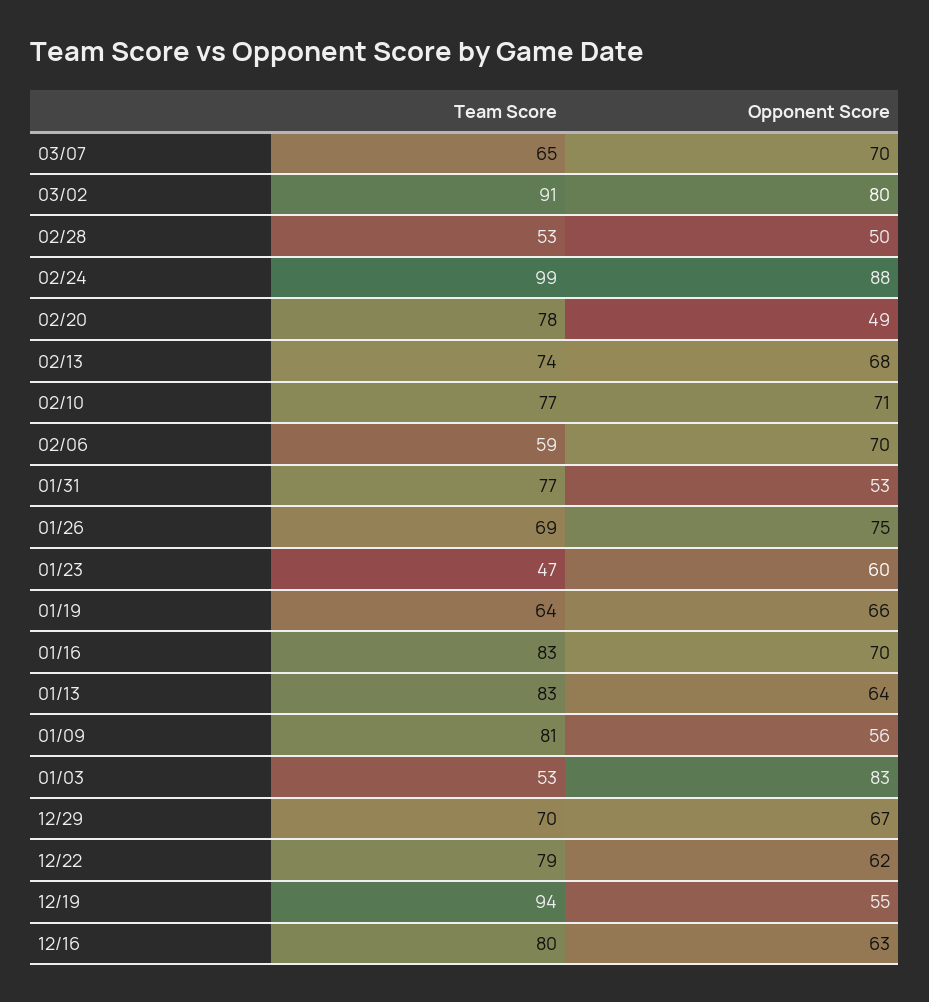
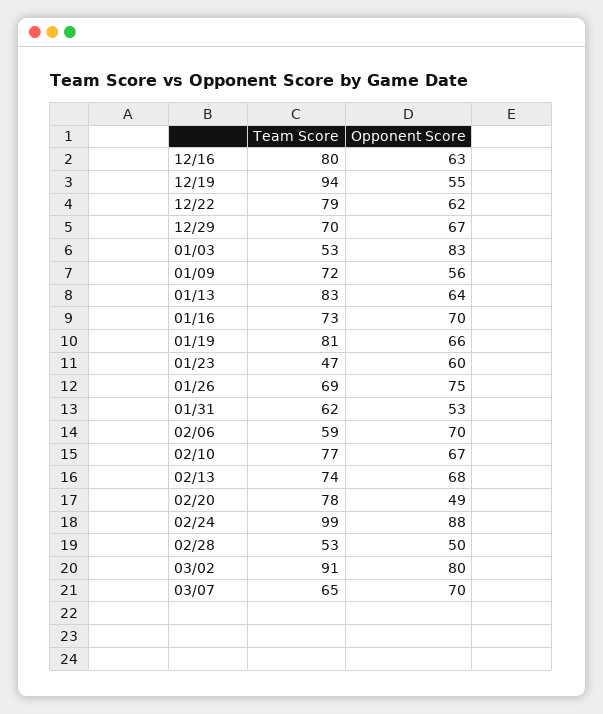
  {
    "Team Score": {
      "03/07": 65,
      "03/02": 91,
      "02/28": 53,
      "02/24": 99,
      "02/20": 78,
      "02/13": 74,
      "02/10": 77,
      "02/06": 59,
-     "01/31": 77,
+     "01/31": 62,
      "01/26": 69,
      "01/23": 47,
-     "01/19": 64,
+     "01/19": 81,
-     "01/16": 83,
+     "01/16": 73,
      "01/13": 83,
-     "01/09": 81,
+     "01/09": 72,
      "01/03": 53,
      "12/29": 70,
      "12/22": 79,
      "12/19": 94,
      "12/16": 80
    },
    "Opponent Score": {
      "03/07": 70,
      "03/02": 80,
      "02/28": 50,
      "02/24": 88,
      "02/20": 49,
      "02/13": 68,
-     "02/10": 71,
+     "02/10": 67,
      "02/06": 70,
      "01/31": 53,
      "01/26": 75,
      "01/23": 60,
      "01/19": 66,
      "01/16": 70,
      "01/13": 64,
      "01/09": 56,
      "01/03": 83,
      "12/29": 67,
      "12/22": 62,
      "12/19": 55,
      "12/16": 63
    }
  }

